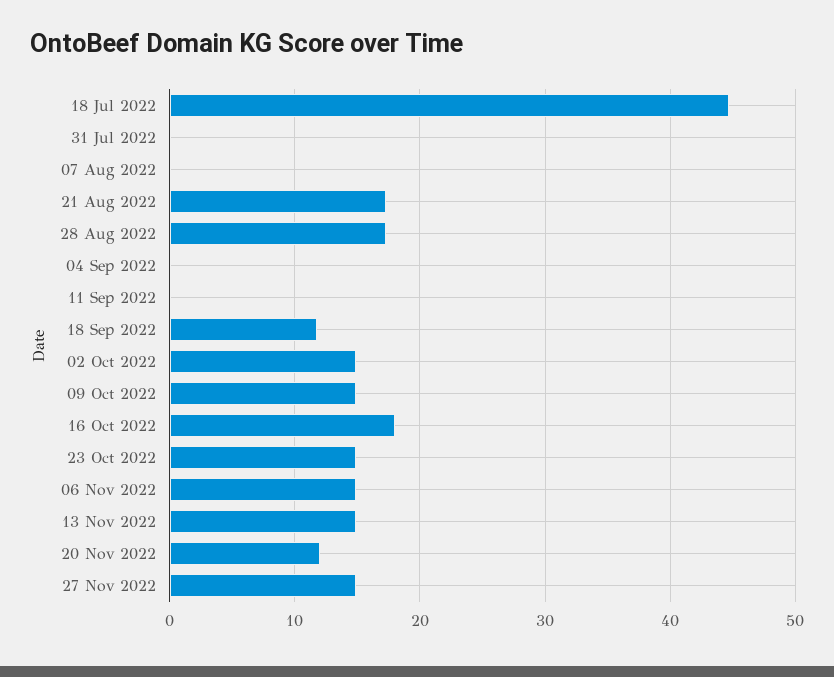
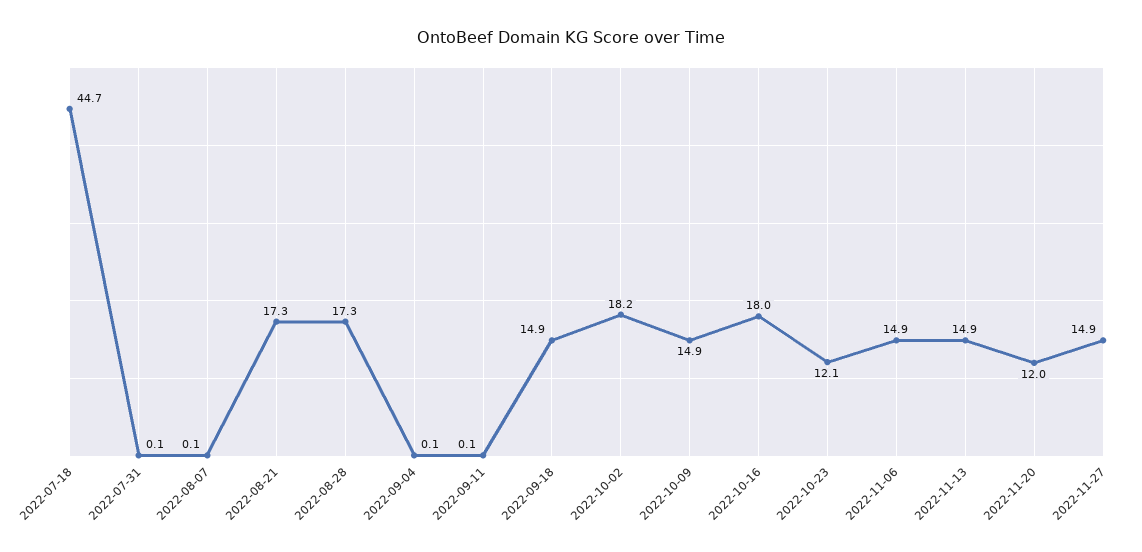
  {
    "18 Jul 2022": 44.7,
    "31 Jul 2022": 0.1,
    "07 Aug 2022": 0.1,
    "21 Aug 2022": 17.3,
    "28 Aug 2022": 17.3,
    "04 Sep 2022": 0.1,
    "11 Sep 2022": 0.1,
-   "18 Sep 2022": 12,
+   "18 Sep 2022": 14.9,
-   "02 Oct 2022": 15,
+   "02 Oct 2022": 18.2,
    "09 Oct 2022": 14.9,
    "16 Oct 2022": 18,
-   "23 Oct 2022": 15,
+   "23 Oct 2022": 12.1,
    "06 Nov 2022": 14.9,
    "13 Nov 2022": 14.9,
    "20 Nov 2022": 12,
    "27 Nov 2022": 14.9
  }

